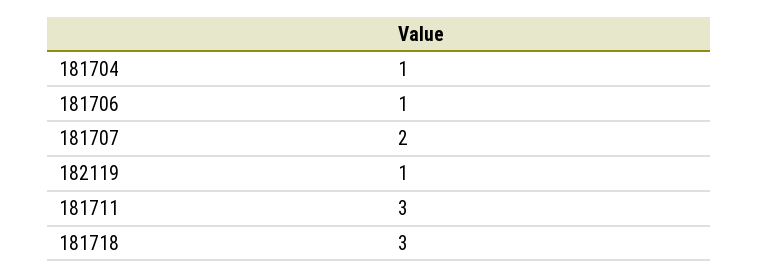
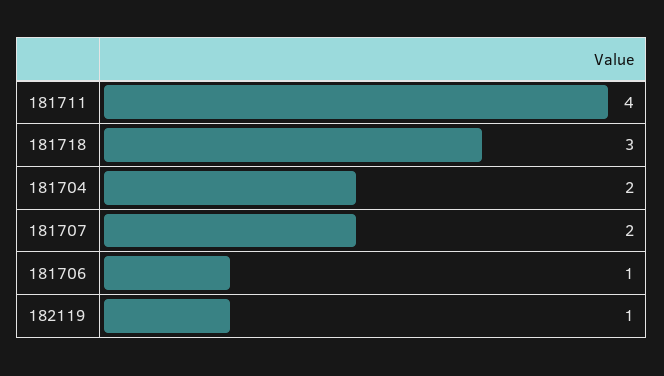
  {
-   "181704": 1,
+   "181704": 2,
    "181706": 1,
    "181707": 2,
    "182119": 1,
-   "181711": 3,
+   "181711": 4,
    "181718": 3
  }

